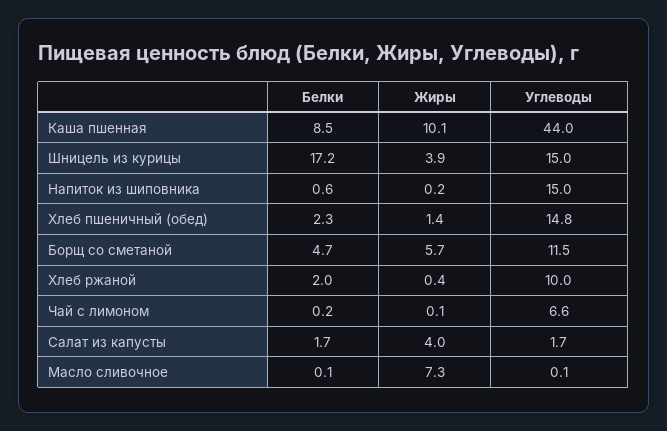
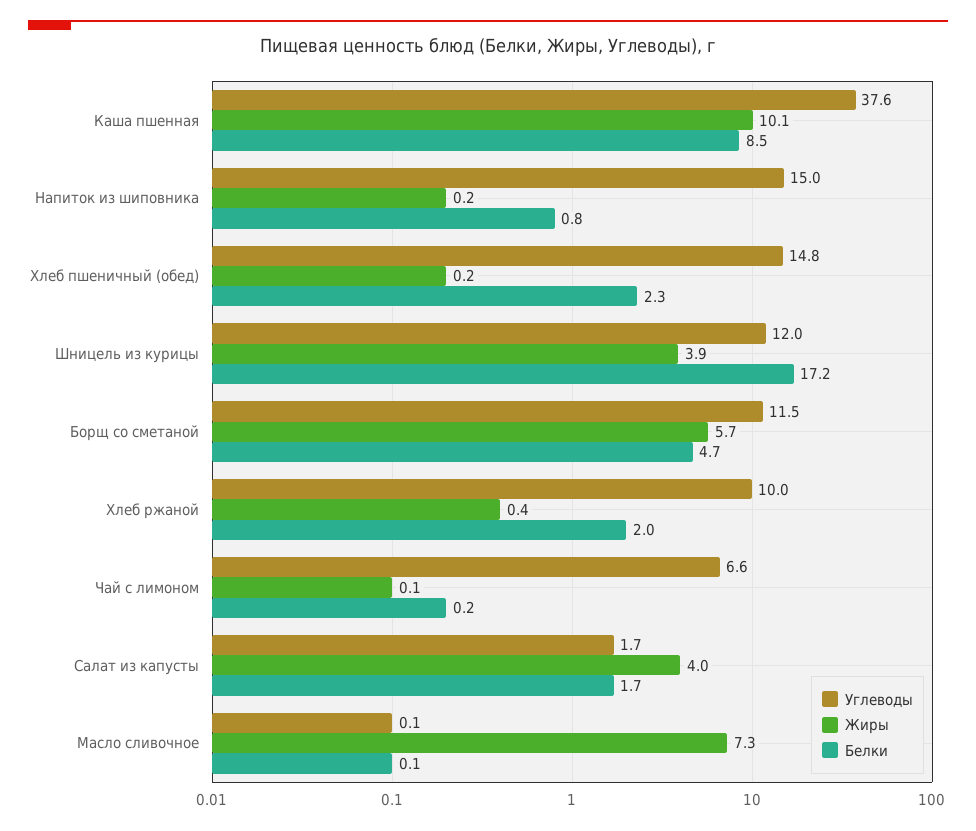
  {
    "Белки": {
      "Каша пшенная": 8.5,
      "Шницель из курицы": 17.2,
-     "Напиток из шиповника": 0.6,
+     "Напиток из шиповника": 0.8,
      "Хлеб пшеничный (обед)": 2.3,
      "Борщ со сметаной": 4.7,
      "Хлеб ржаной": 2,
      "Чай с лимоном": 0.2,
      "Салат из капусты": 1.7,
      "Масло сливочное": 0.1
    },
    "Жиры": {
      "Каша пшенная": 10.1,
      "Шницель из курицы": 3.9,
      "Напиток из шиповника": 0.2,
-     "Хлеб пшеничный (обед)": 1.4,
+     "Хлеб пшеничный (обед)": 0.2,
      "Борщ со сметаной": 5.7,
      "Хлеб ржаной": 0.4,
      "Чай с лимоном": 0.1,
      "Салат из капусты": 4,
      "Масло сливочное": 7.3
    },
    "Углеводы": {
-     "Каша пшенная": 44,
+     "Каша пшенная": 37.6,
-     "Шницель из курицы": 15,
+     "Шницель из курицы": 12,
      "Напиток из шиповника": 15,
      "Хлеб пшеничный (обед)": 14.8,
      "Борщ со сметаной": 11.5,
      "Хлеб ржаной": 10,
      "Чай с лимоном": 6.6,
      "Салат из капусты": 1.7,
      "Масло сливочное": 0.1
    }
  }

